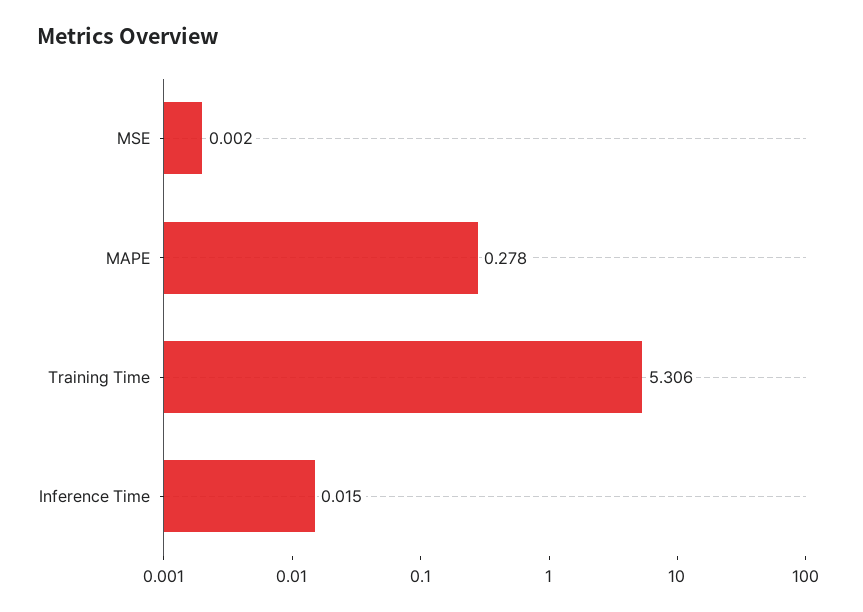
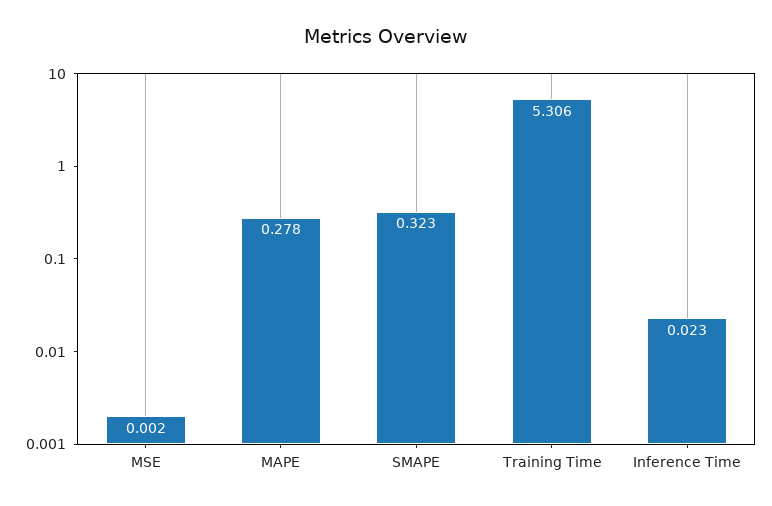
  {
    "MSE": 0.002,
    "MAPE": 0.278,
    "Training Time": 5.306,
-   "Inference Time": 0.015
+   "Inference Time": 0.023,
+   "SMAPE": 0.323
  }

